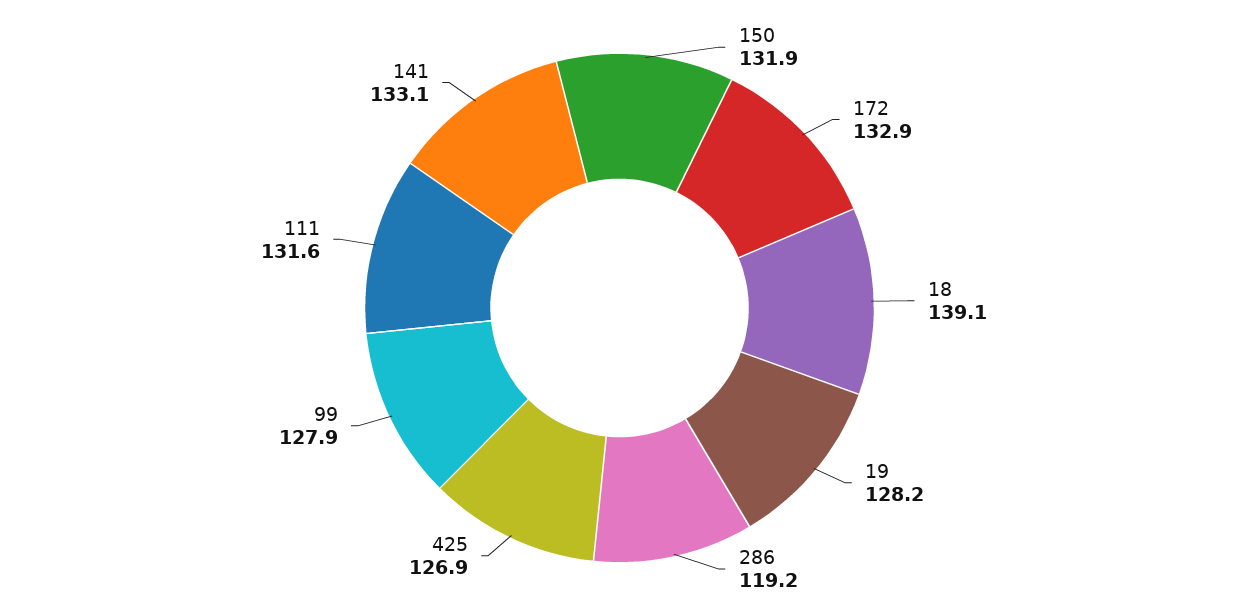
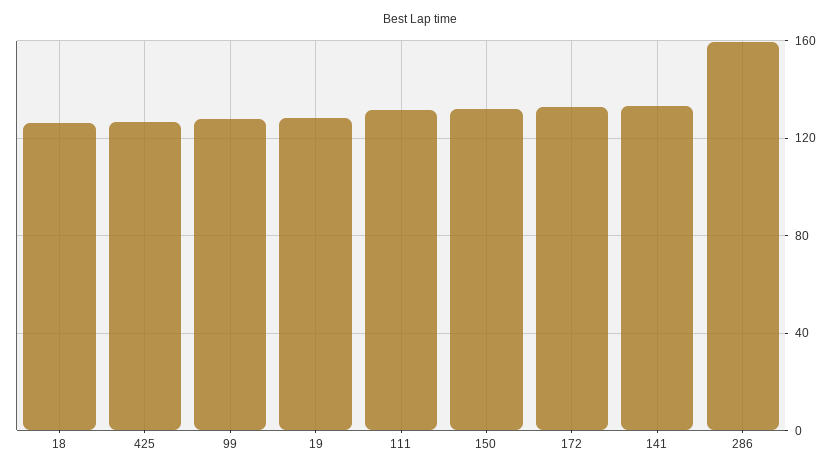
  {
    "150": 131.9,
    "172": 132.9,
-   "18": 139.1,
+   "18": 125,
    "19": 128.2,
-   "286": 119.2,
+   "286": 160,
    "425": 126.9,
    "99": 127.9,
    "111": 131.6,
    "141": 133.1
  }

